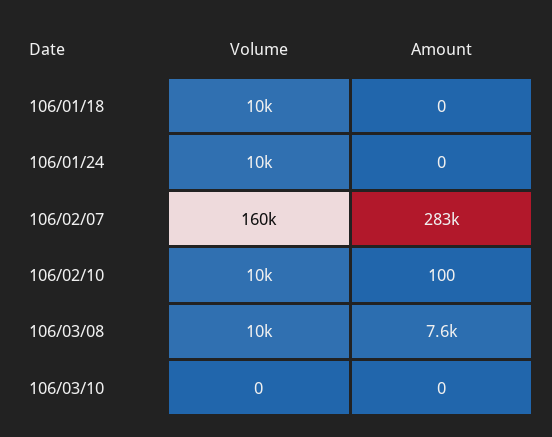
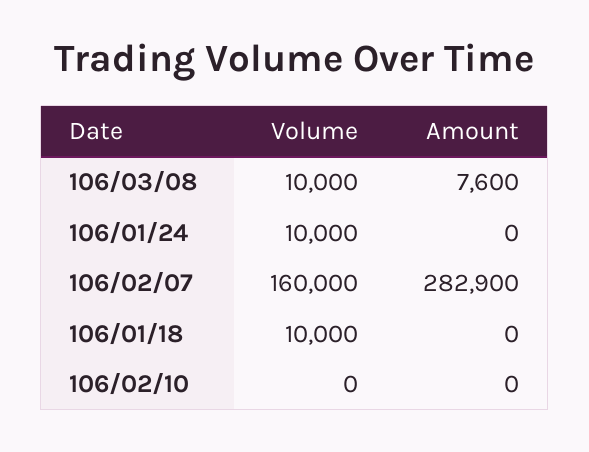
  {
    "Volume": {
      "106/01/18": 10000,
      "106/01/24": 10000,
      "106/02/07": 160000,
-     "106/02/10": 10000,
+     "106/02/10": 0,
-     "106/03/08": 10000,
+     "106/03/08": 10000
-     "106/03/10": 0
    },
    "Amount": {
      "106/01/18": 0,
      "106/01/24": 0,
      "106/02/07": 282900,
-     "106/02/10": 100,
+     "106/02/10": 0,
-     "106/03/08": 7600,
+     "106/03/08": 7600
-     "106/03/10": 0
    }
  }

